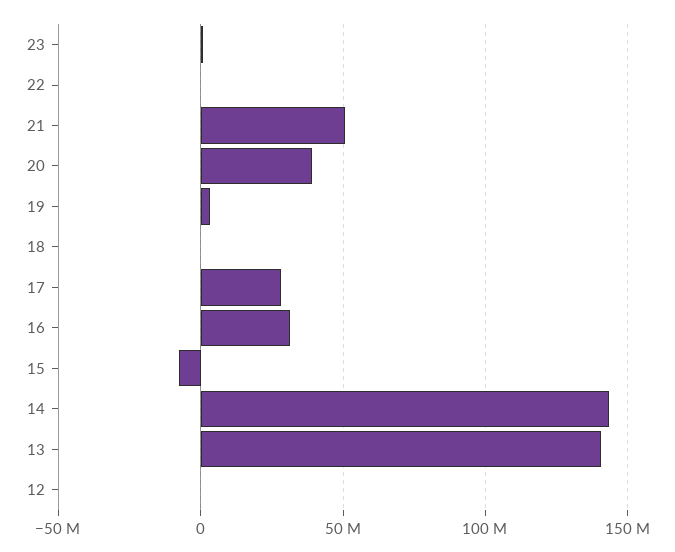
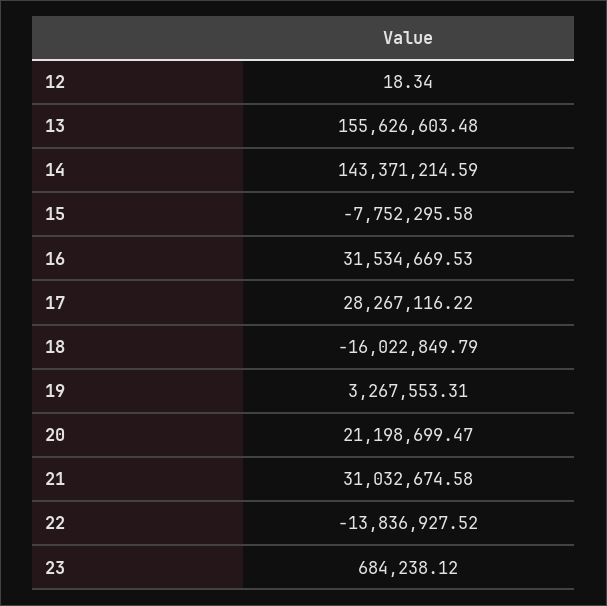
  {
    "23": 684238.12,
-   "22": 0,
+   "22": -13836927.52,
-   "21": 50000000,
+   "21": 31032674.58,
-   "20": 40000000,
+   "20": 21198699.47,
    "19": 3267553.31,
-   "18": 0,
+   "18": -16022849.79,
    "17": 28267116.22,
    "16": 31534669.53,
    "15": -7752295.58,
    "14": 143371214.59,
-   "13": 140000000,
+   "13": 155626603.48,
    "12": 18.34
  }

